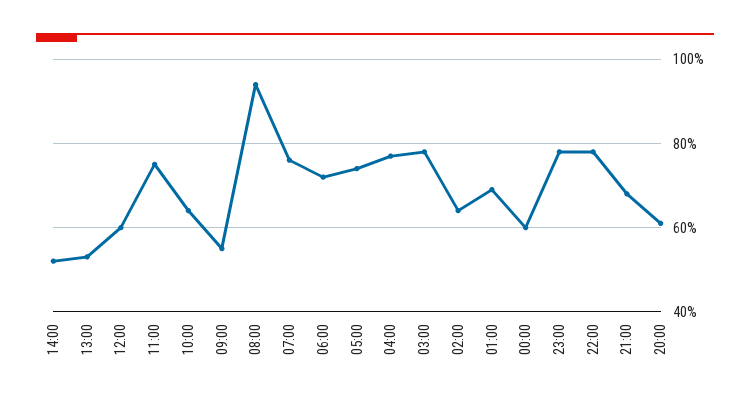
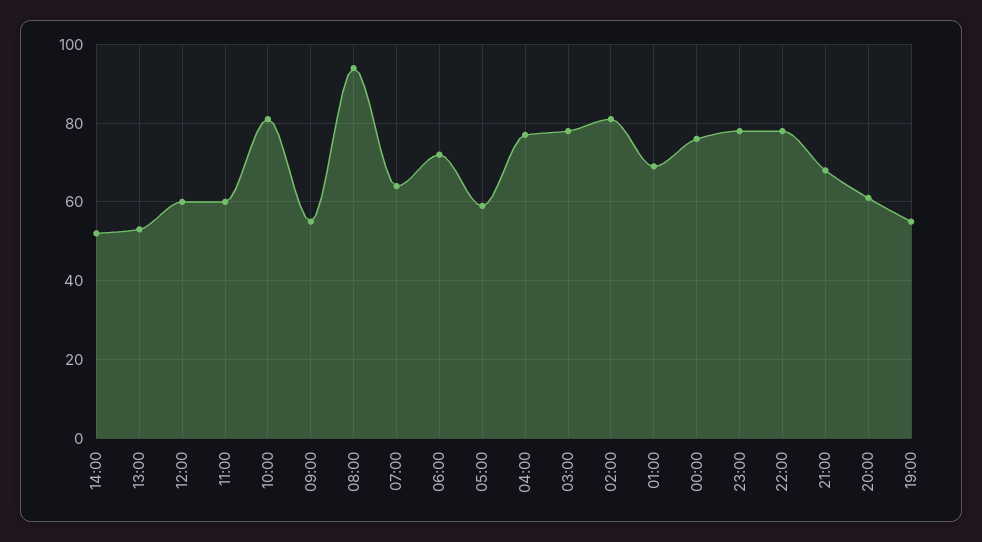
  {
    "14:00": 50,
    "13:00": 55,
    "12:00": 60,
-   "11:00": 75,
+   "11:00": 60,
-   "10:00": 65,
+   "10:00": 80,
    "09:00": 55,
    "08:00": 95,
-   "07:00": 75,
+   "07:00": 65,
    "06:00": 70,
-   "05:00": 75,
+   "05:00": 60,
    "04:00": 75,
    "03:00": 80,
-   "02:00": 65,
+   "02:00": 80,
    "01:00": 70,
-   "00:00": 60,
+   "00:00": 75,
    "23:00": 80,
    "22:00": 80,
    "21:00": 70,
-   "20:00": 60
+   "20:00": 60,
+   "19:00": 55
  }

